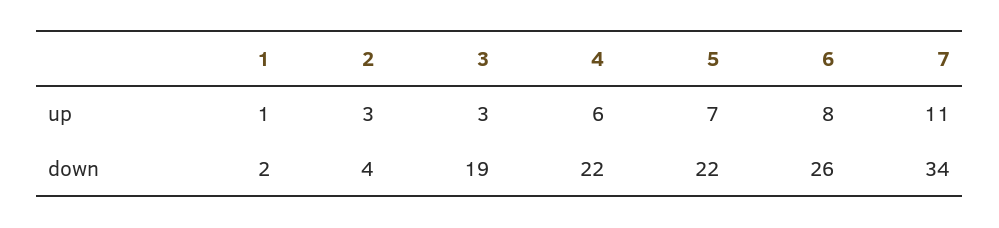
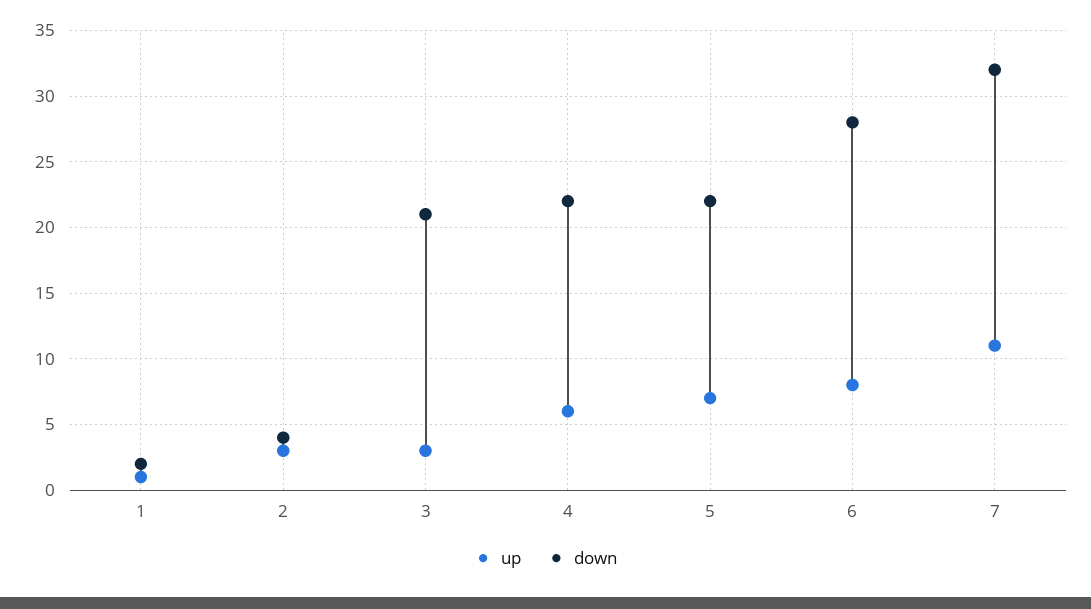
  {
    "up": {
      "1": 1,
      "2": 3,
      "3": 3,
      "4": 6,
      "5": 7,
      "6": 8,
      "7": 11
    },
    "down": {
      "1": 2,
      "2": 4,
-     "3": 19,
+     "3": 21,
      "4": 22,
      "5": 22,
-     "6": 26,
+     "6": 28,
-     "7": 34
+     "7": 32
    }
  }

